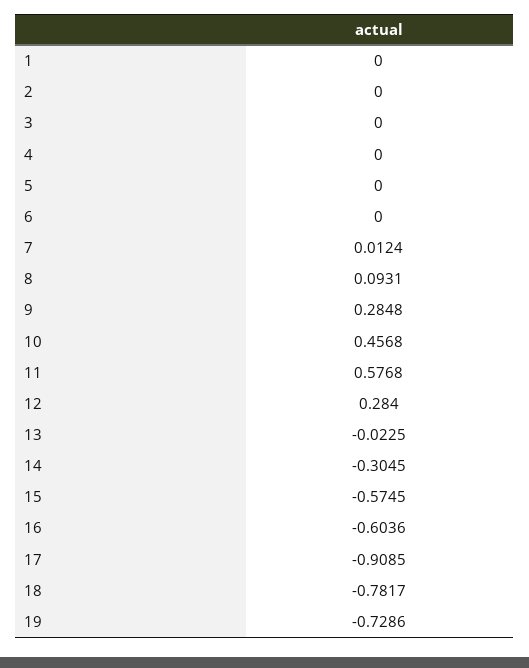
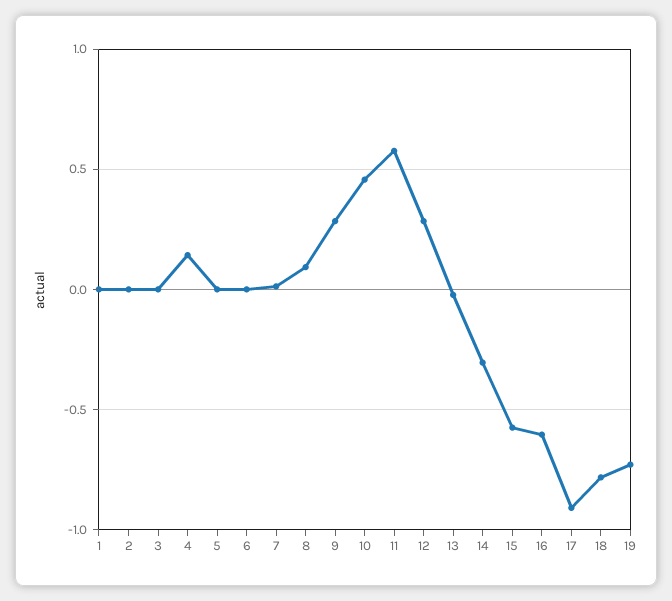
  {
    "1": 0,
    "2": 0,
    "3": 0,
-   "4": 0,
+   "4": 0.15,
    "5": 0,
    "6": 0,
    "7": 0.0124,
    "8": 0.0931,
    "9": 0.2848,
    "10": 0.4568,
    "11": 0.5768,
    "12": 0.284,
    "13": -0.0225,
    "14": -0.3045,
    "15": -0.5745,
    "16": -0.6036,
    "17": -0.9085,
    "18": -0.7817,
    "19": -0.7286
  }

